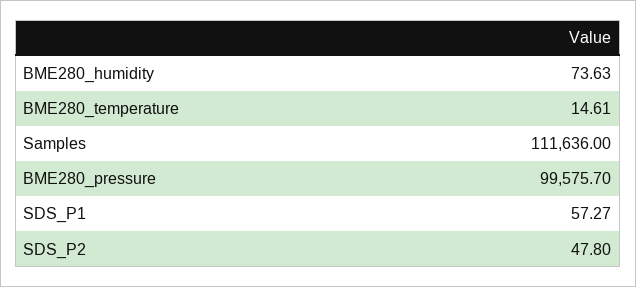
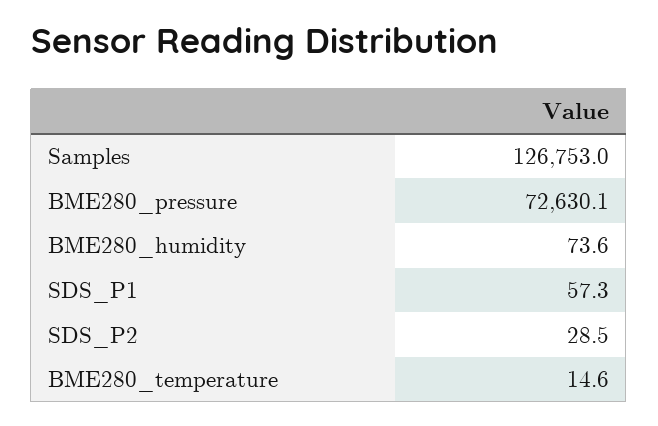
  {
    "BME280_humidity": 73.63,
    "BME280_temperature": 14.61,
-   "Samples": 111636,
+   "Samples": 126753,
-   "BME280_pressure": 99575.7,
+   "BME280_pressure": 72630.1,
    "SDS_P1": 57.27,
-   "SDS_P2": 47.8
+   "SDS_P2": 28.5
  }

